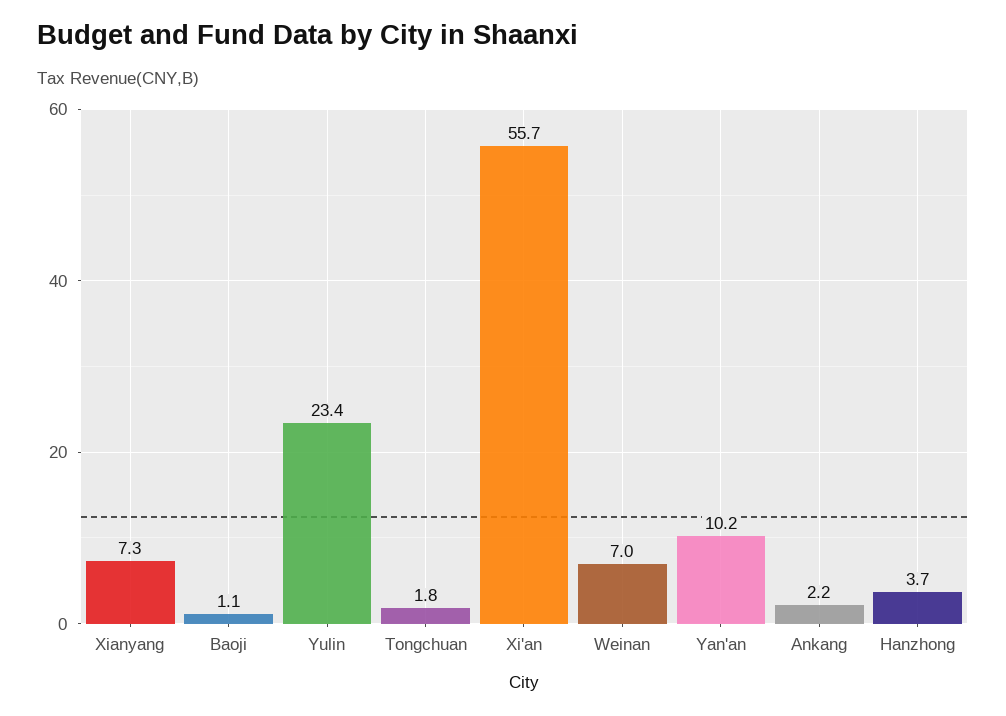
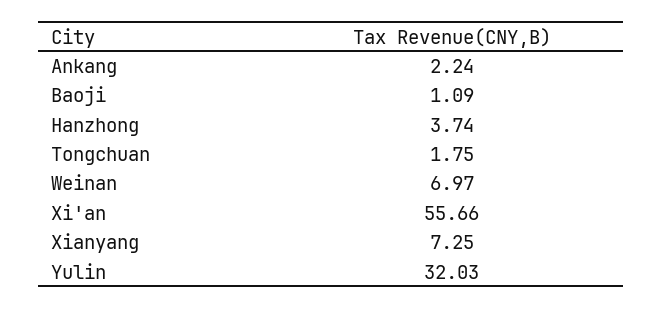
  {
    "Xianyang": 7.25,
    "Baoji": 1.09,
-   "Yulin": 23.4,
+   "Yulin": 32.03,
    "Tongchuan": 1.75,
    "Xi'an": 55.66,
    "Weinan": 6.97,
-   "Yan'an": 10.2,
    "Ankang": 2.24,
    "Hanzhong": 3.74
  }

